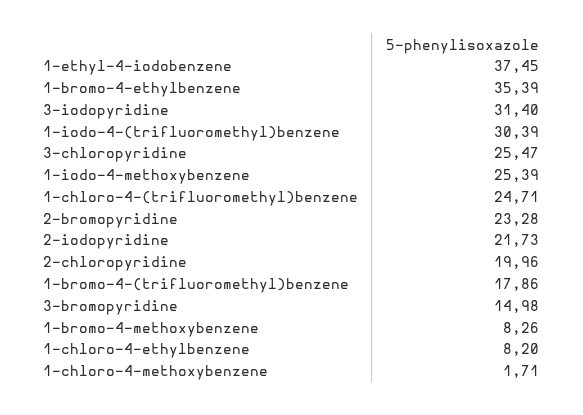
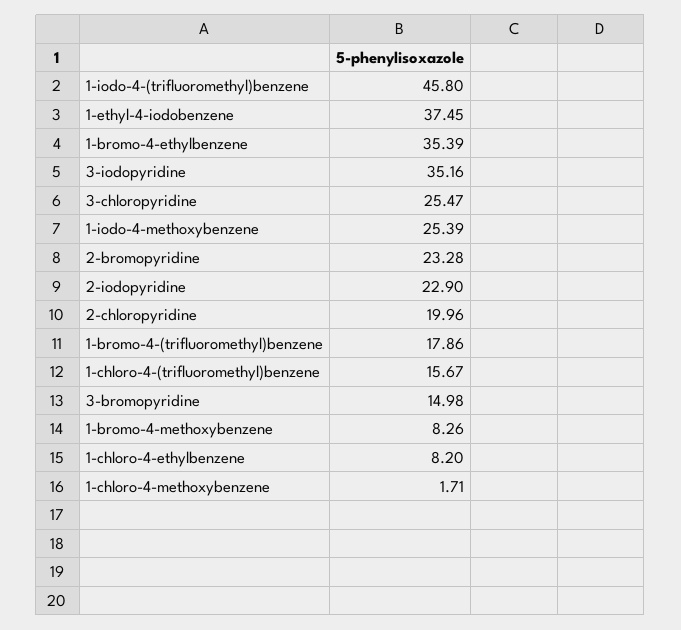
  {
    "1-ethyl-4-iodobenzene": 37.45,
    "1-bromo-4-ethylbenzene": 35.39,
-   "3-iodopyridine": 31.4,
+   "3-iodopyridine": 35.16,
-   "1-iodo-4-(trifluoromethyl)benzene": 30.39,
+   "1-iodo-4-(trifluoromethyl)benzene": 45.8,
    "3-chloropyridine": 25.47,
    "1-iodo-4-methoxybenzene": 25.39,
-   "1-chloro-4-(trifluoromethyl)benzene": 24.71,
+   "1-chloro-4-(trifluoromethyl)benzene": 15.67,
    "2-bromopyridine": 23.28,
-   "2-iodopyridine": 21.73,
+   "2-iodopyridine": 22.9,
    "2-chloropyridine": 19.96,
    "1-bromo-4-(trifluoromethyl)benzene": 17.86,
    "3-bromopyridine": 14.98,
    "1-bromo-4-methoxybenzene": 8.26,
    "1-chloro-4-ethylbenzene": 8.2,
    "1-chloro-4-methoxybenzene": 1.71
  }

